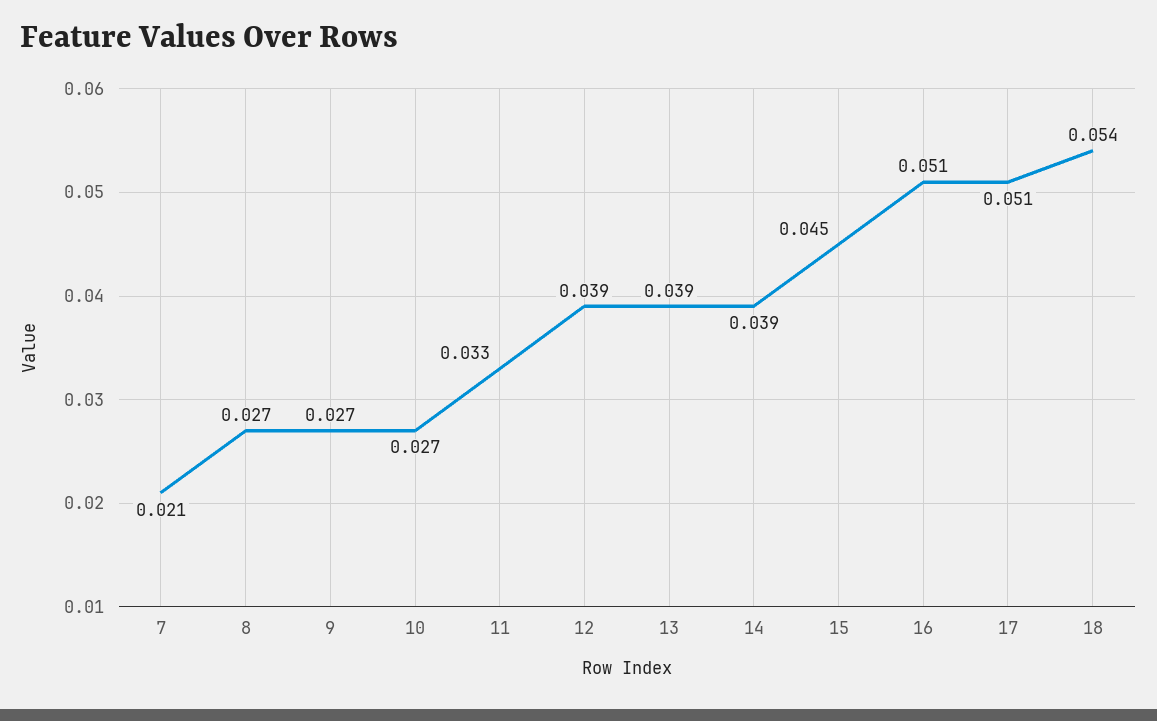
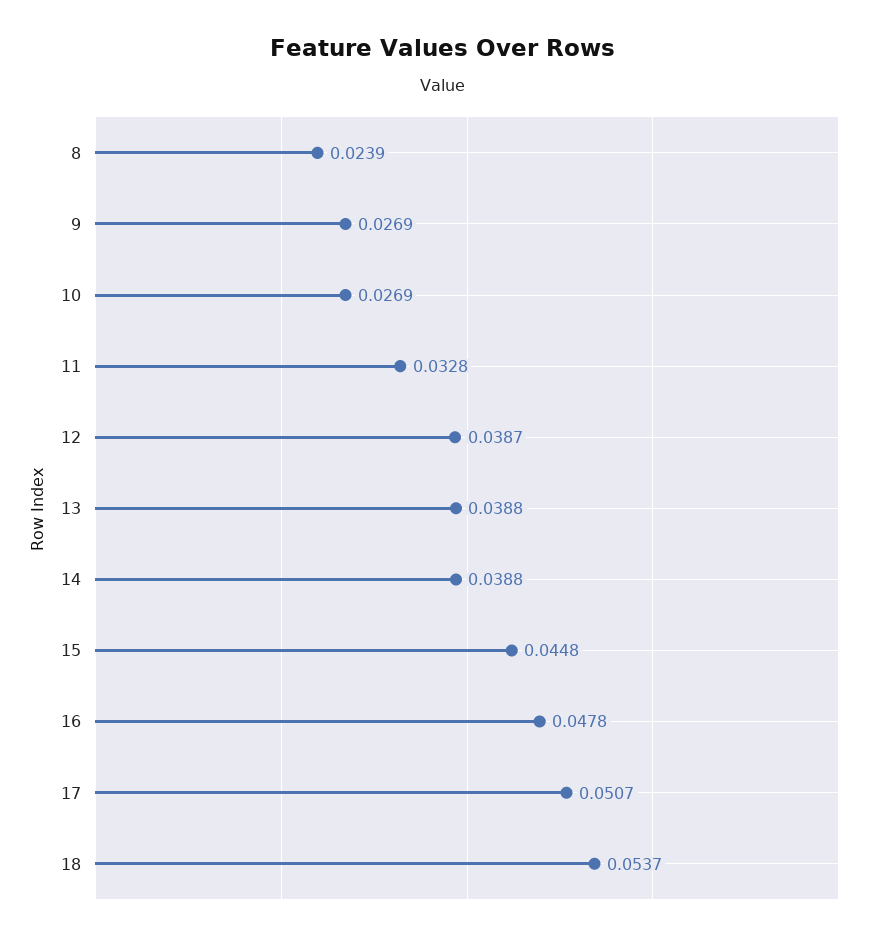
  {
-   "7": 0.021,
-   "8": 0.027,
+   "8": 0.0239,
    "9": 0.0269,
    "10": 0.0269,
    "11": 0.0328,
    "12": 0.0387,
    "13": 0.0388,
    "14": 0.0388,
    "15": 0.0448,
-   "16": 0.051,
+   "16": 0.0478,
    "17": 0.0507,
    "18": 0.0537
  }

